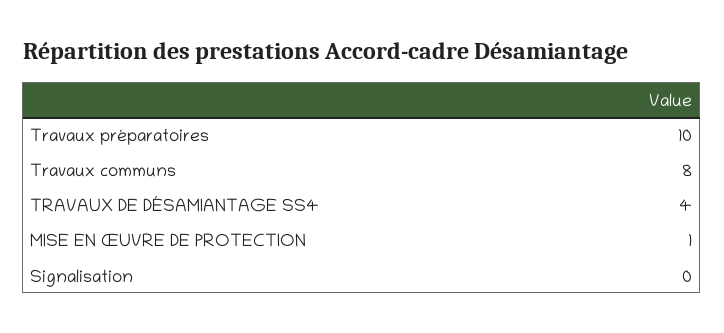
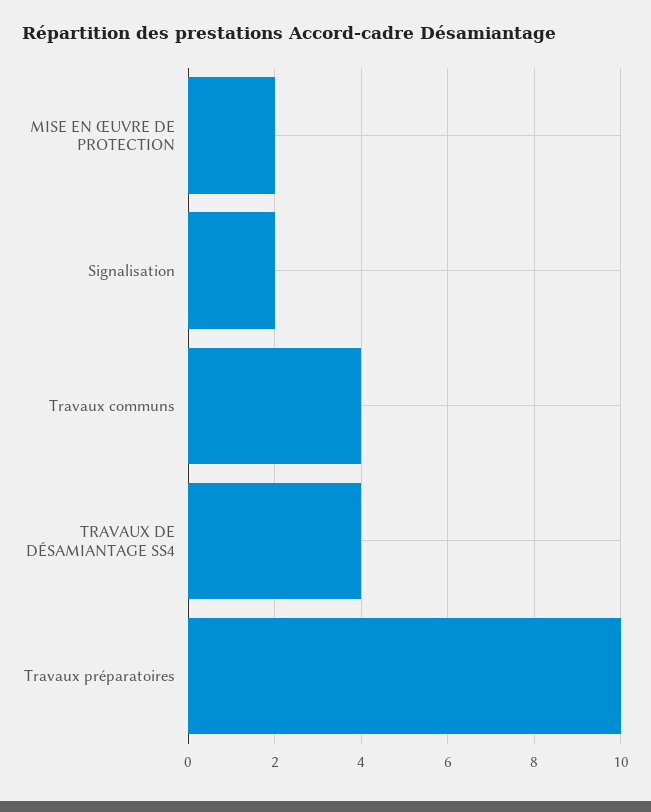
  {
    "Travaux préparatoires": 10,
-   "Travaux communs": 8,
+   "Travaux communs": 4,
    "TRAVAUX DE DÉSAMIANTAGE SS4": 4,
-   "MISE EN ŒUVRE DE PROTECTION": 1,
+   "MISE EN ŒUVRE DE PROTECTION": 2,
-   "Signalisation": 0
+   "Signalisation": 2
  }

